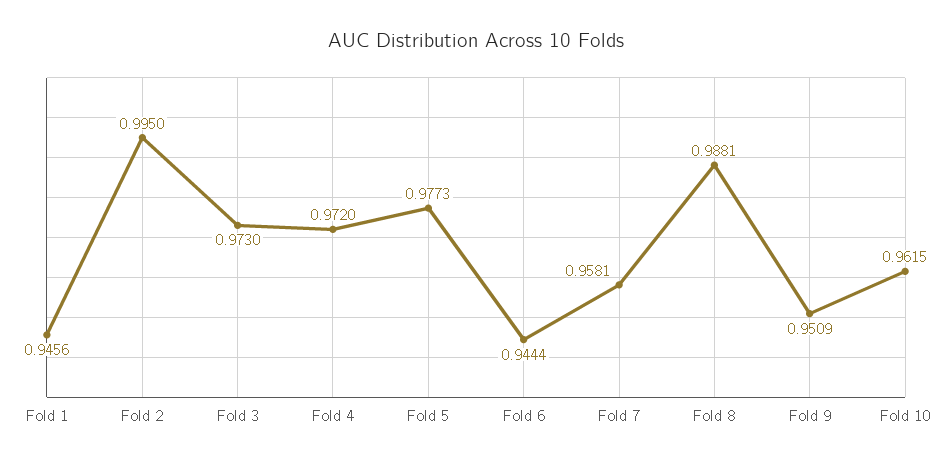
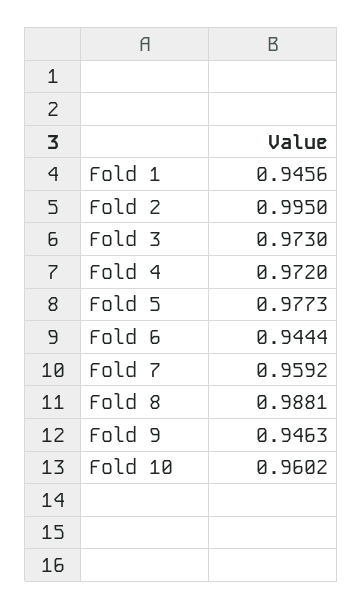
  {
    "Fold 1": 0.9456,
    "Fold 2": 0.995,
    "Fold 3": 0.973,
    "Fold 4": 0.972,
    "Fold 5": 0.9773,
    "Fold 6": 0.9444,
-   "Fold 7": 0.9581,
+   "Fold 7": 0.9592,
    "Fold 8": 0.9881,
-   "Fold 9": 0.9509,
+   "Fold 9": 0.9463,
-   "Fold 10": 0.9615
+   "Fold 10": 0.9602
  }

